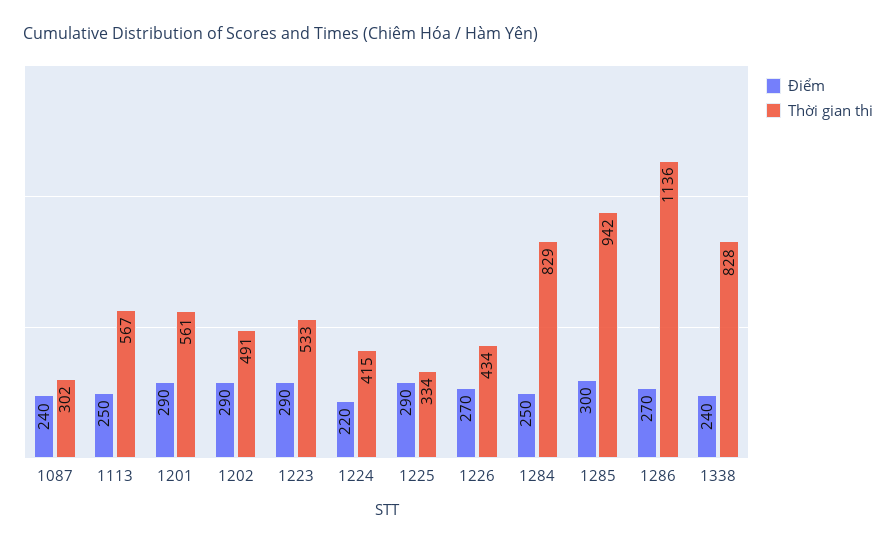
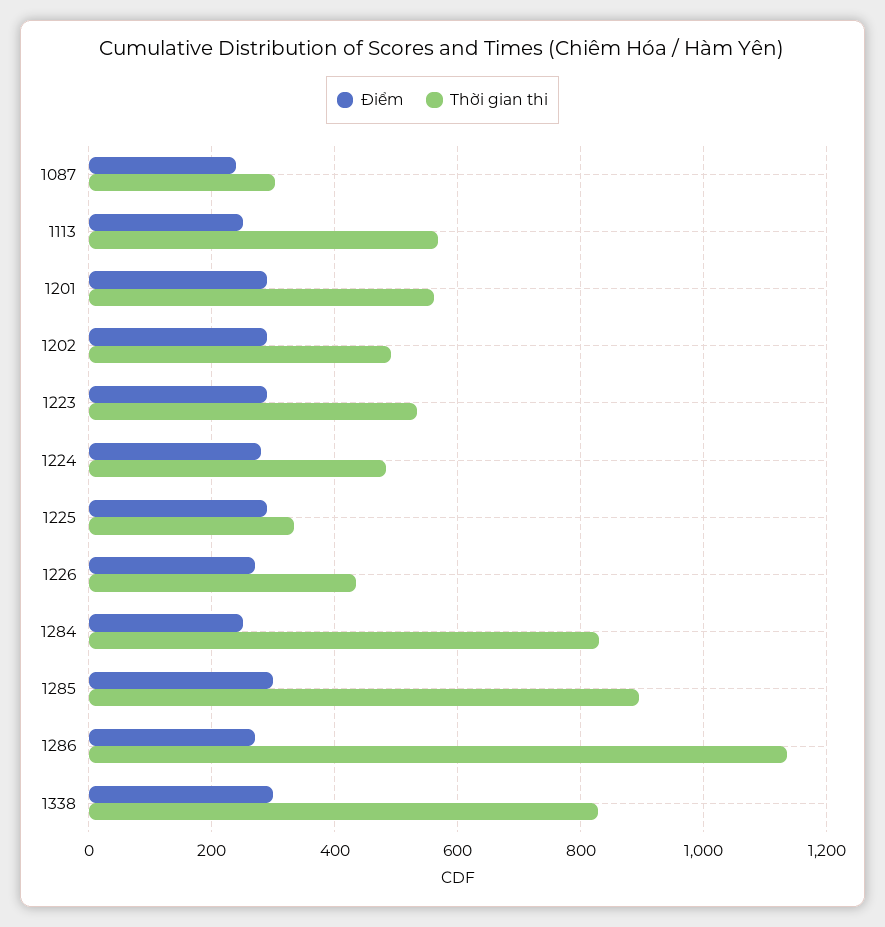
  {
    "Điểm": {
      "1087": 240,
      "1113": 250,
      "1201": 290,
      "1202": 290,
      "1223": 290,
-     "1224": 220,
+     "1224": 280,
      "1225": 290,
      "1226": 270,
      "1284": 250,
      "1285": 300,
      "1286": 270,
-     "1338": 240
+     "1338": 300
    },
    "Thời gian thi": {
      "1087": 302,
      "1113": 567,
      "1201": 561,
      "1202": 491,
      "1223": 533,
-     "1224": 415,
+     "1224": 480,
      "1225": 334,
      "1226": 434,
      "1284": 829,
-     "1285": 942,
+     "1285": 900,
      "1286": 1136,
      "1338": 828
    }
  }

